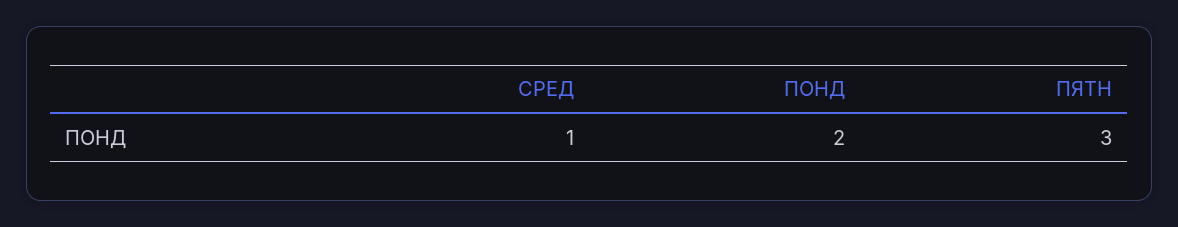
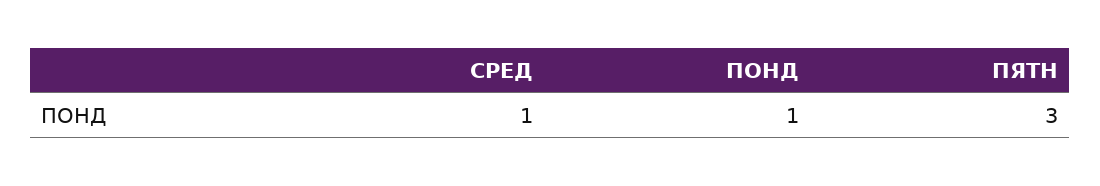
  {
    "СРЕД": 1,
-   "ПОНД": 2,
+   "ПОНД": 1,
    "ПЯТН": 3
  }

